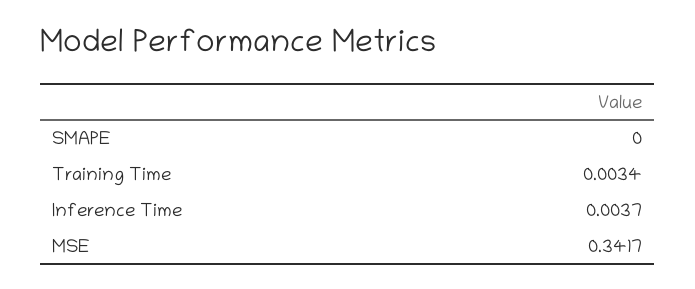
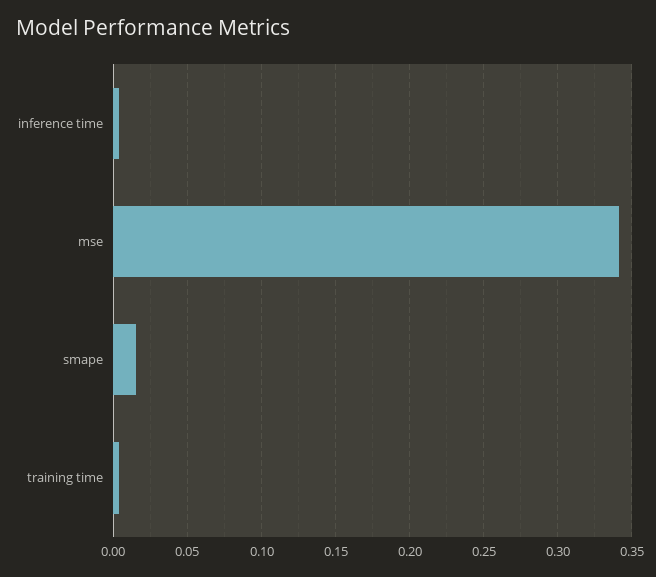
  {
-   "SMAPE": 0,
+   "SMAPE": 0.015,
    "Training Time": 0.0034,
    "Inference Time": 0.0037,
    "MSE": 0.3417
  }

